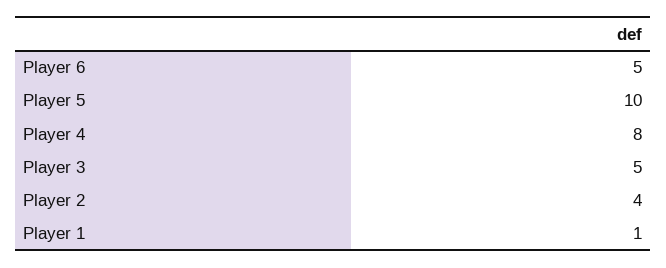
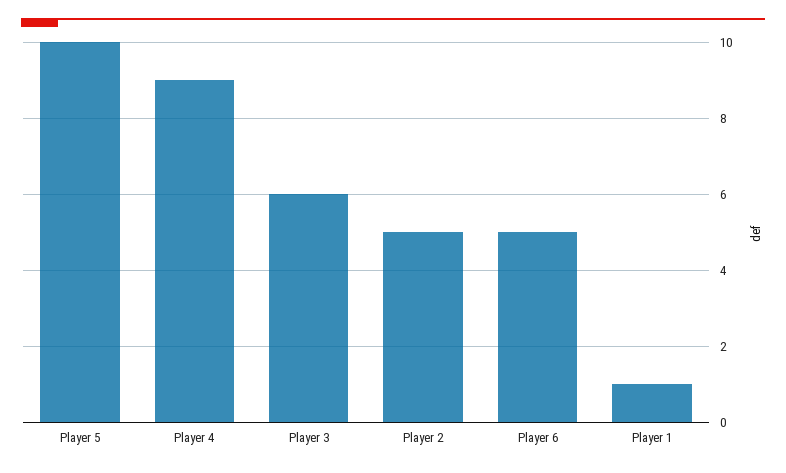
  {
    "Player 6": 5,
    "Player 5": 10,
-   "Player 4": 8,
+   "Player 4": 9,
-   "Player 3": 5,
+   "Player 3": 6,
-   "Player 2": 4,
+   "Player 2": 5,
    "Player 1": 1
  }

